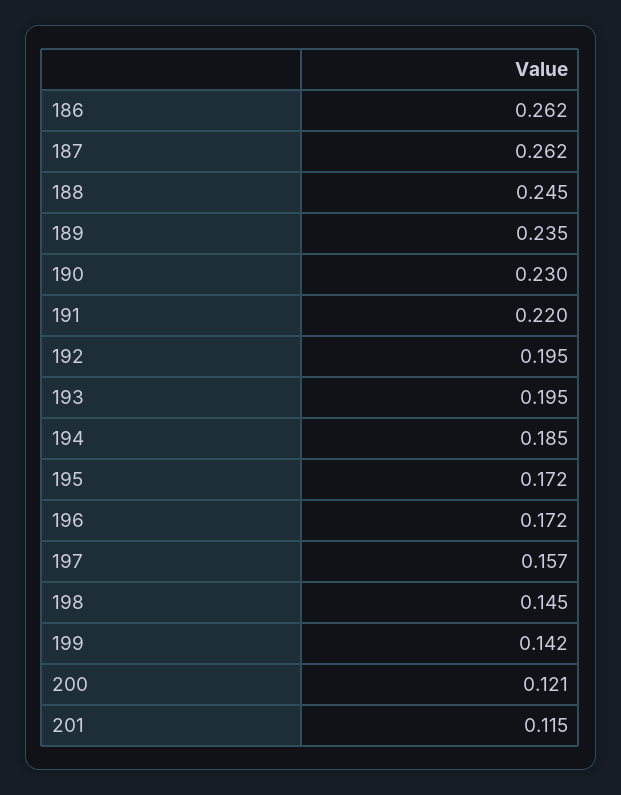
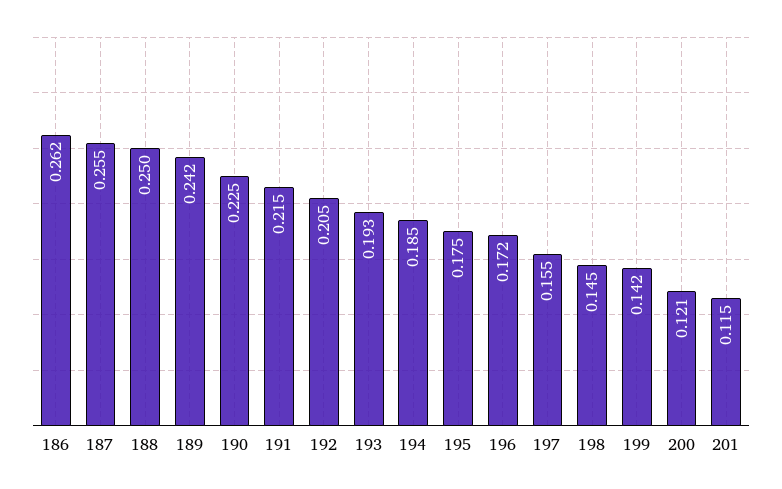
  {
    "186": 0.262,
-   "187": 0.262,
+   "187": 0.255,
-   "188": 0.245,
+   "188": 0.25,
-   "189": 0.235,
+   "189": 0.242,
-   "190": 0.23,
+   "190": 0.225,
-   "191": 0.22,
+   "191": 0.215,
-   "192": 0.195,
+   "192": 0.205,
-   "193": 0.195,
+   "193": 0.193,
    "194": 0.185,
-   "195": 0.172,
+   "195": 0.175,
    "196": 0.172,
-   "197": 0.157,
+   "197": 0.155,
    "198": 0.145,
    "199": 0.142,
    "200": 0.121,
    "201": 0.115
  }

